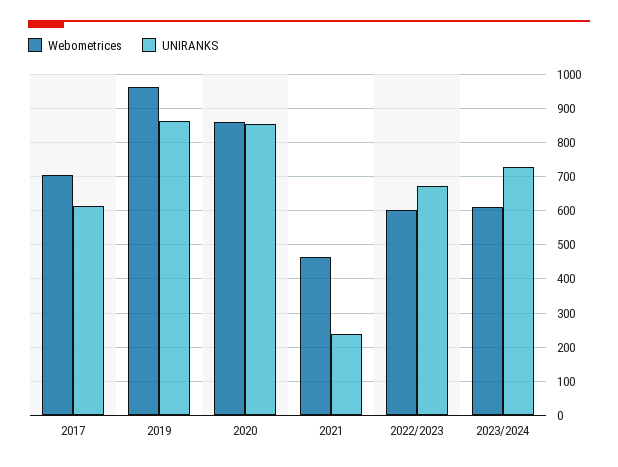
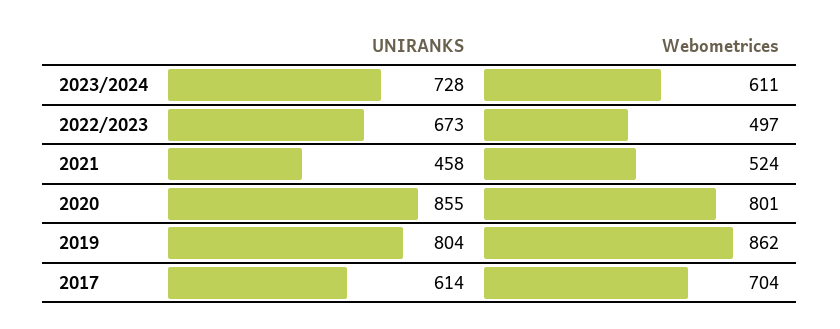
  {
    "Webometrices": {
      "2017": 704,
-     "2019": 960,
+     "2019": 862,
-     "2020": 860,
+     "2020": 801,
-     "2021": 460,
+     "2021": 524,
-     "2022/2023": 600,
+     "2022/2023": 497,
      "2023/2024": 611
    },
    "UNIRANKS": {
      "2017": 614,
-     "2019": 860,
+     "2019": 804,
      "2020": 855,
-     "2021": 240,
+     "2021": 458,
      "2022/2023": 673,
      "2023/2024": 728
    }
  }

